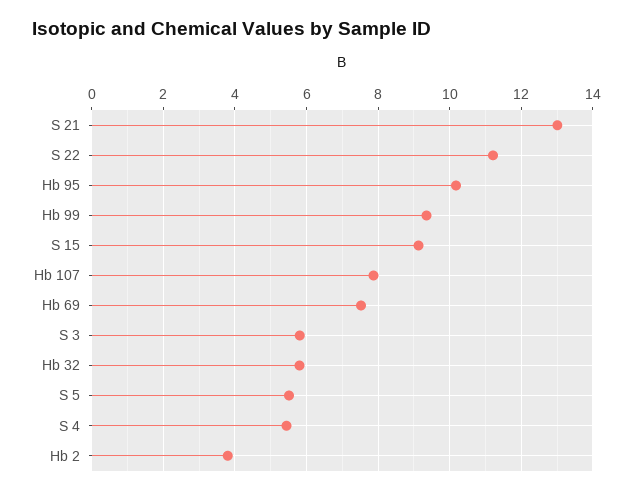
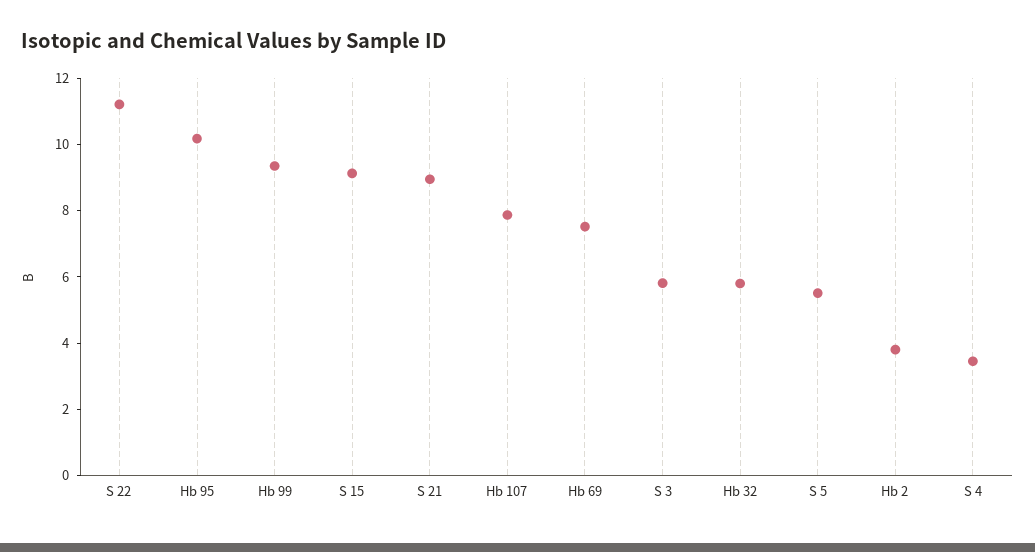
  {
-   "S 21": 13,
+   "S 21": 9,
    "S 22": 11.2,
    "Hb 95": 10.2,
    "Hb 99": 9.4,
    "S 15": 9.2,
    "Hb 107": 7.8,
    "Hb 69": 7.6,
    "S 3": 5.8,
    "Hb 32": 5.8,
    "S 5": 5.6,
-   "S 4": 5.4,
+   "S 4": 3.5,
    "Hb 2": 3.8
  }

